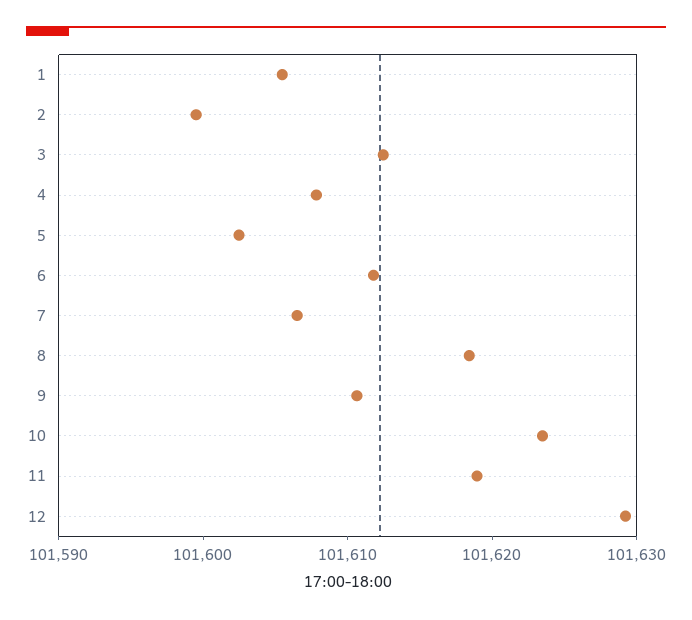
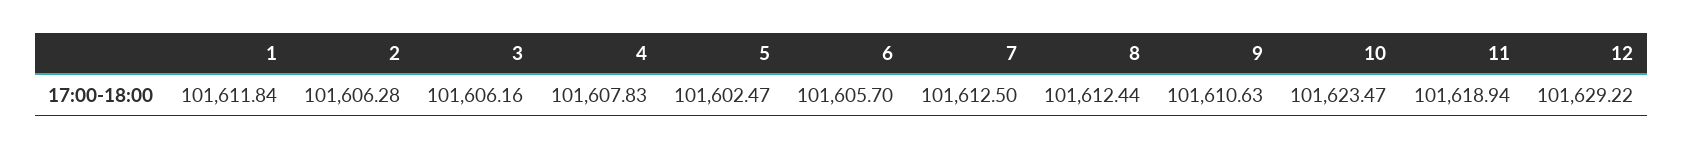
  {
-   "1": 101606,
+   "1": 101611.84,
-   "2": 101600,
+   "2": 101606.28,
-   "3": 101612,
+   "3": 101606.16,
    "4": 101607.83,
    "5": 101602.47,
-   "6": 101612,
+   "6": 101605.7,
-   "7": 101606,
+   "7": 101612.5,
-   "8": 101618,
+   "8": 101612.44,
    "9": 101610.63,
    "10": 101623.47,
    "11": 101618.94,
    "12": 101629.22
  }

